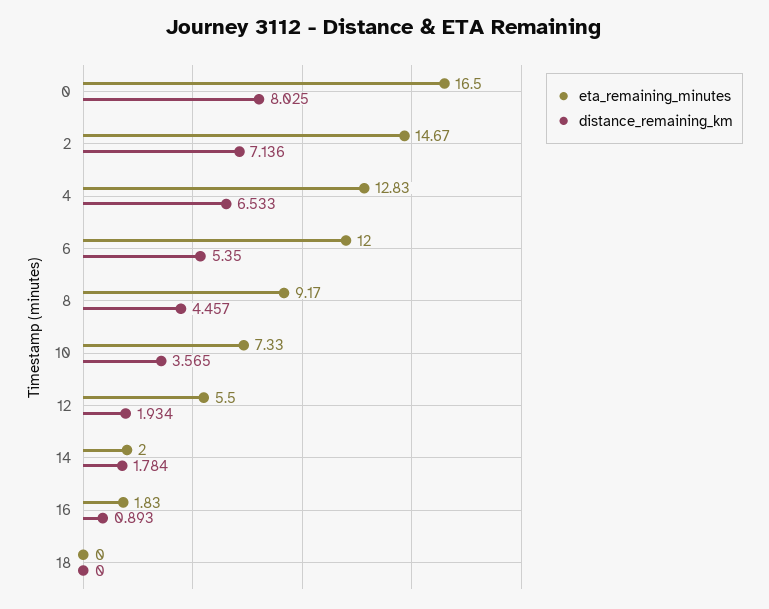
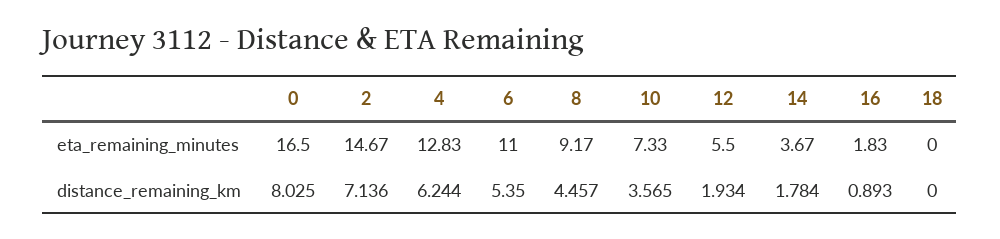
  {
    "eta_remaining_minutes": {
      "0": 16.5,
      "2": 14.67,
      "4": 12.83,
-     "6": 12,
+     "6": 11,
      "8": 9.17,
      "10": 7.33,
      "12": 5.5,
-     "14": 2,
+     "14": 3.67,
      "16": 1.83,
      "18": 0
    },
    "distance_remaining_km": {
      "0": 8.025,
      "2": 7.136,
-     "4": 6.533,
+     "4": 6.244,
      "6": 5.35,
      "8": 4.457,
      "10": 3.565,
      "12": 1.934,
      "14": 1.784,
      "16": 0.893,
      "18": 0
    }
  }

